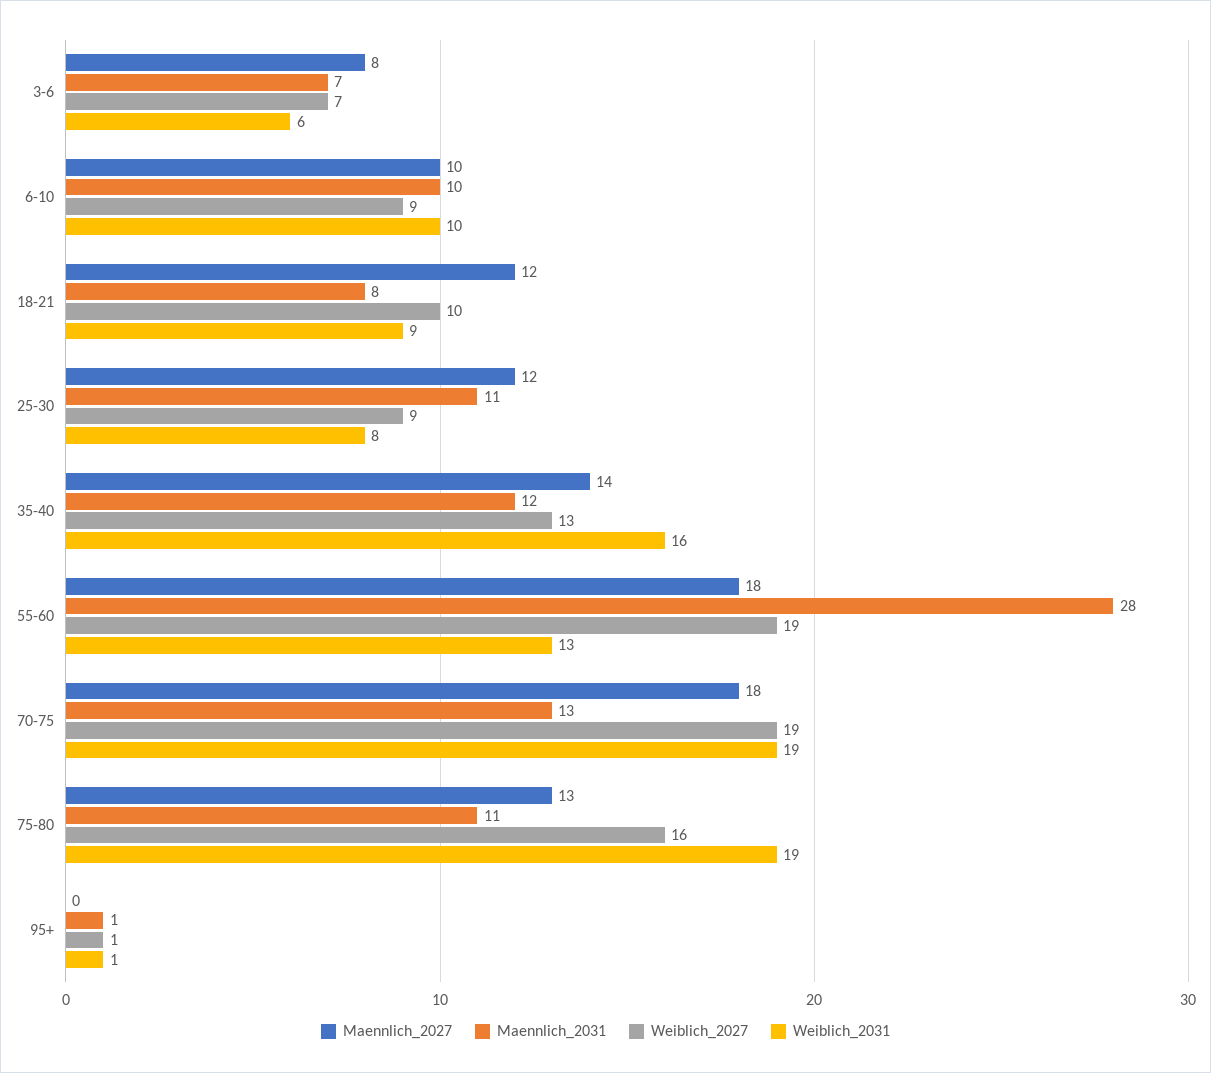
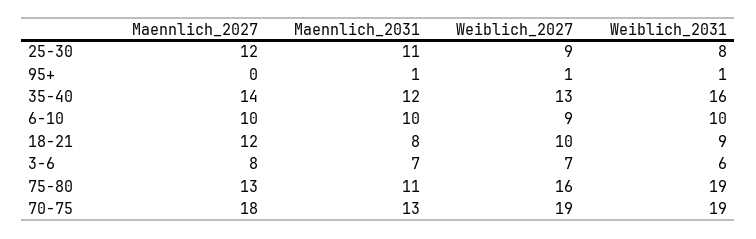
  {
    "Maennlich_2027": {
      "3-6": 8,
      "6-10": 10,
      "18-21": 12,
      "25-30": 12,
      "35-40": 14,
-     "55-60": 18,
      "70-75": 18,
      "75-80": 13,
      "95+": 0
    },
    "Maennlich_2031": {
      "3-6": 7,
      "6-10": 10,
      "18-21": 8,
      "25-30": 11,
      "35-40": 12,
-     "55-60": 28,
      "70-75": 13,
      "75-80": 11,
      "95+": 1
    },
    "Weiblich_2027": {
      "3-6": 7,
      "6-10": 9,
      "18-21": 10,
      "25-30": 9,
      "35-40": 13,
-     "55-60": 19,
      "70-75": 19,
      "75-80": 16,
      "95+": 1
    },
    "Weiblich_2031": {
      "3-6": 6,
      "6-10": 10,
      "18-21": 9,
      "25-30": 8,
      "35-40": 16,
-     "55-60": 13,
      "70-75": 19,
      "75-80": 19,
      "95+": 1
    }
  }

